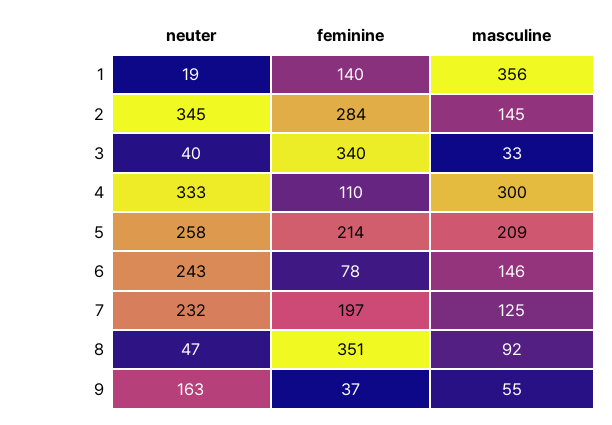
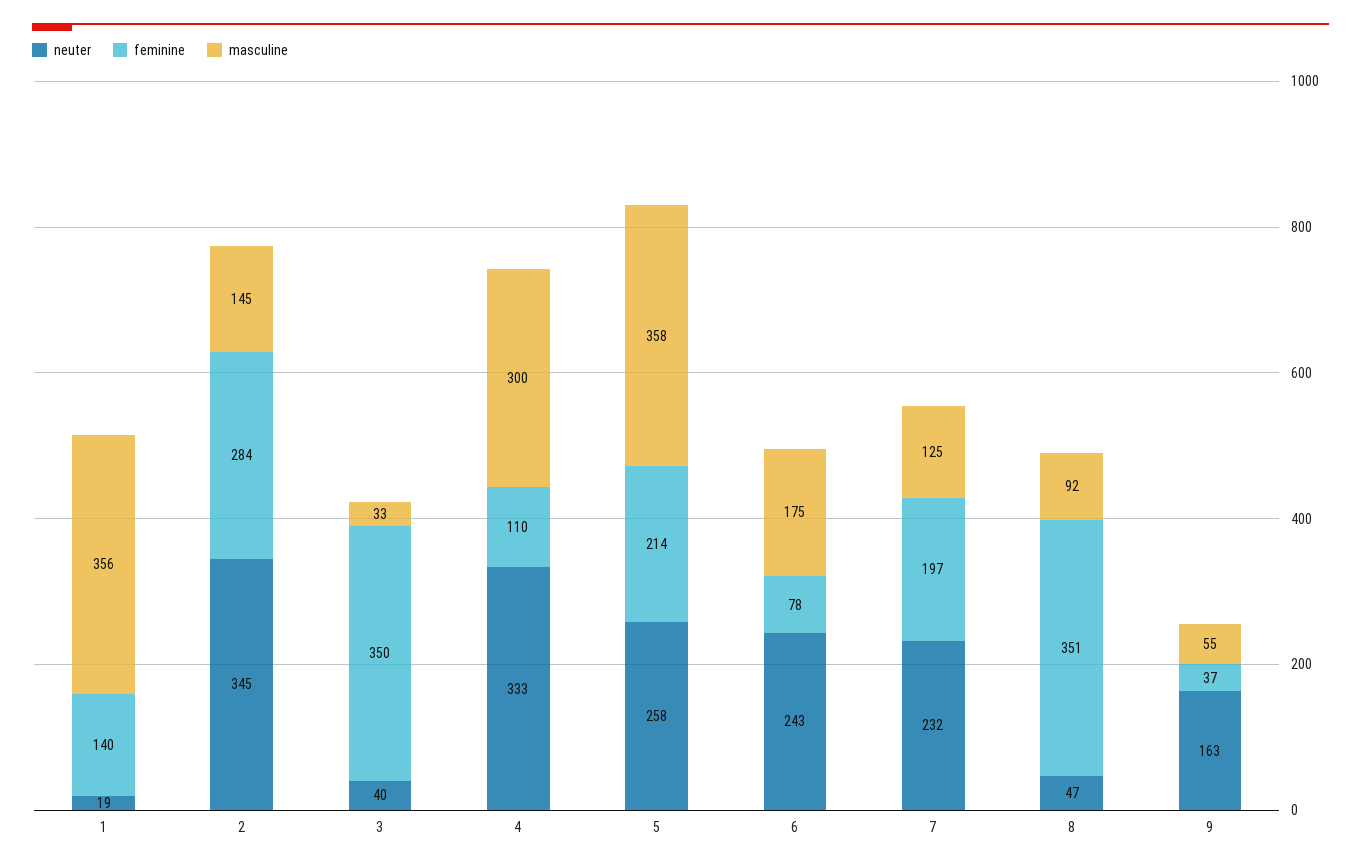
  {
    "neuter": {
      "1": 19,
      "2": 345,
      "3": 40,
      "4": 333,
      "5": 258,
      "6": 243,
      "7": 232,
      "8": 47,
      "9": 163
    },
    "feminine": {
      "1": 140,
      "2": 284,
-     "3": 340,
+     "3": 350,
      "4": 110,
      "5": 214,
      "6": 78,
      "7": 197,
      "8": 351,
      "9": 37
    },
    "masculine": {
      "1": 356,
      "2": 145,
      "3": 33,
      "4": 300,
-     "5": 209,
+     "5": 358,
-     "6": 146,
+     "6": 175,
      "7": 125,
      "8": 92,
      "9": 55
    }
  }

